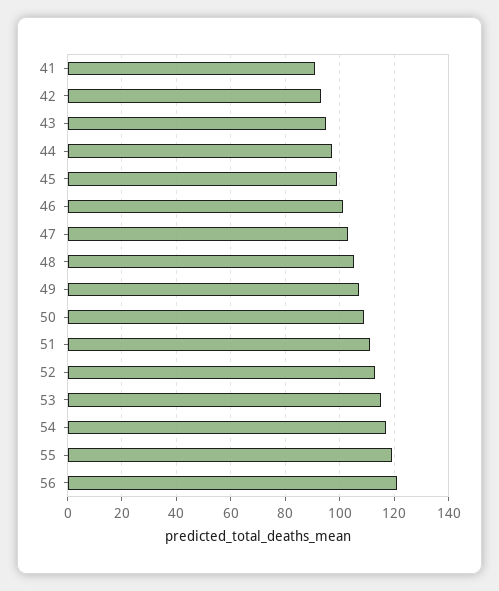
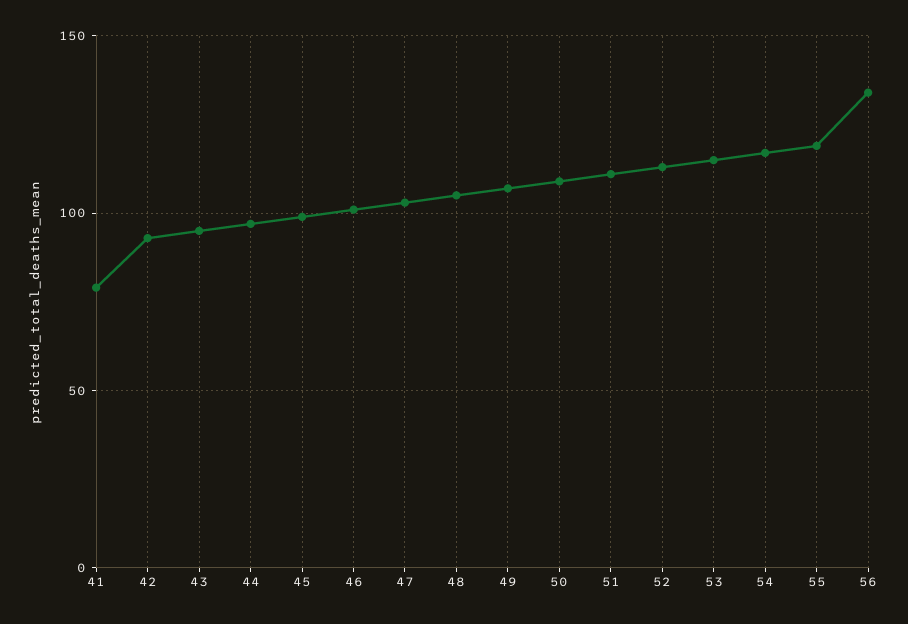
  {
-   "41": 90,
+   "41": 80,
    "42": 95,
    "43": 95,
    "44": 95,
    "45": 100,
    "46": 100,
    "47": 105,
    "48": 105,
    "49": 105,
    "50": 110,
    "51": 110,
    "52": 115,
    "53": 115,
    "54": 115,
    "55": 120,
-   "56": 120
+   "56": 135
  }

